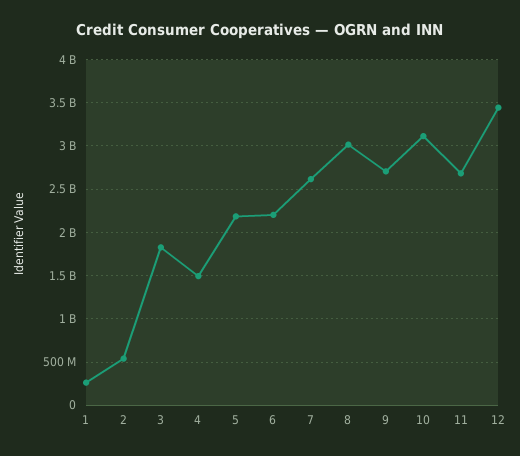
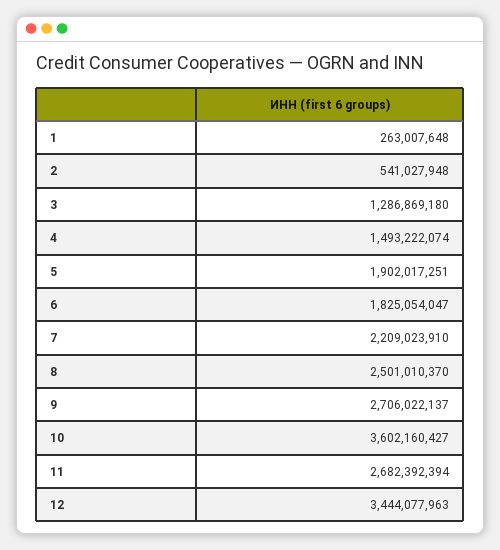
  {
    "1": 263007648,
    "2": 541027948,
-   "3": 1800000000,
+   "3": 1286869180,
    "4": 1493222074,
-   "5": 2200000000,
+   "5": 1902017251,
-   "6": 2200000000,
+   "6": 1825054047,
-   "7": 2600000000,
+   "7": 2209023910,
-   "8": 3000000000,
+   "8": 2501010370,
    "9": 2706022137,
-   "10": 3100000000,
+   "10": 3602160427,
    "11": 2682392394,
    "12": 3444077963
  }

